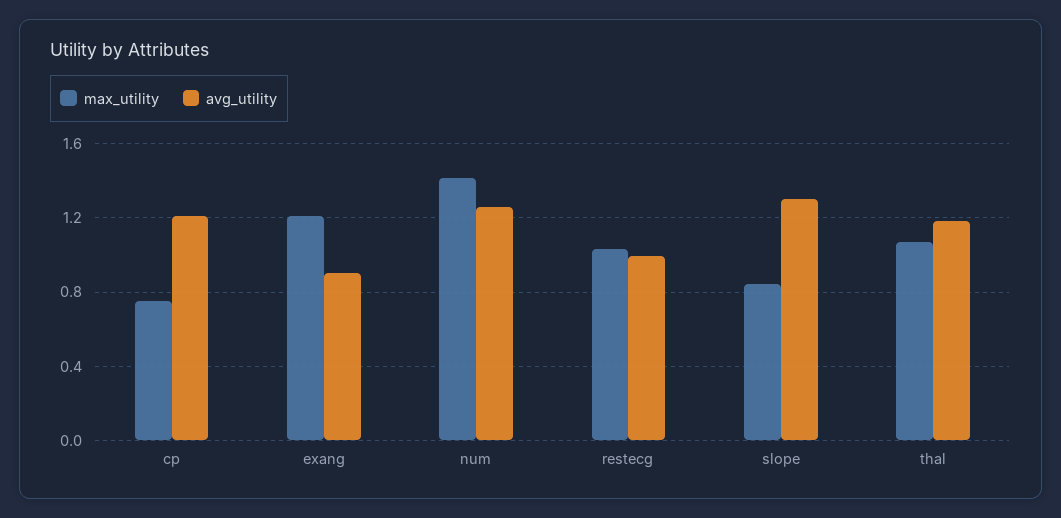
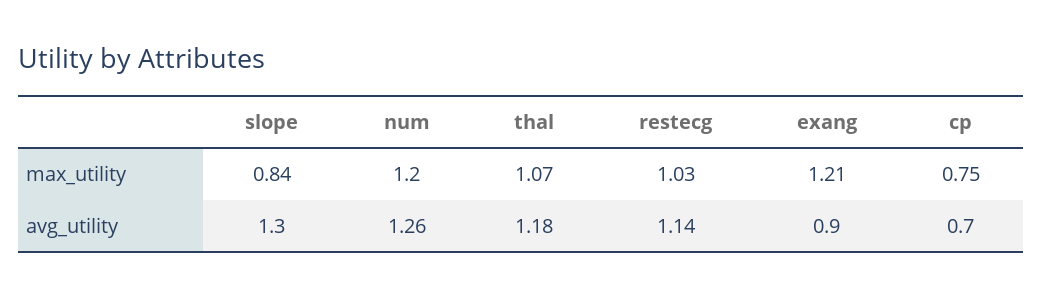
  {
    "max_utility": {
      "cp": 0.75,
      "exang": 1.21,
-     "num": 1.4,
+     "num": 1.2,
      "restecg": 1.03,
      "slope": 0.84,
      "thal": 1.07
    },
    "avg_utility": {
-     "cp": 1.2,
+     "cp": 0.7,
      "exang": 0.9,
      "num": 1.26,
-     "restecg": 1,
+     "restecg": 1.14,
      "slope": 1.3,
      "thal": 1.18
    }
  }

